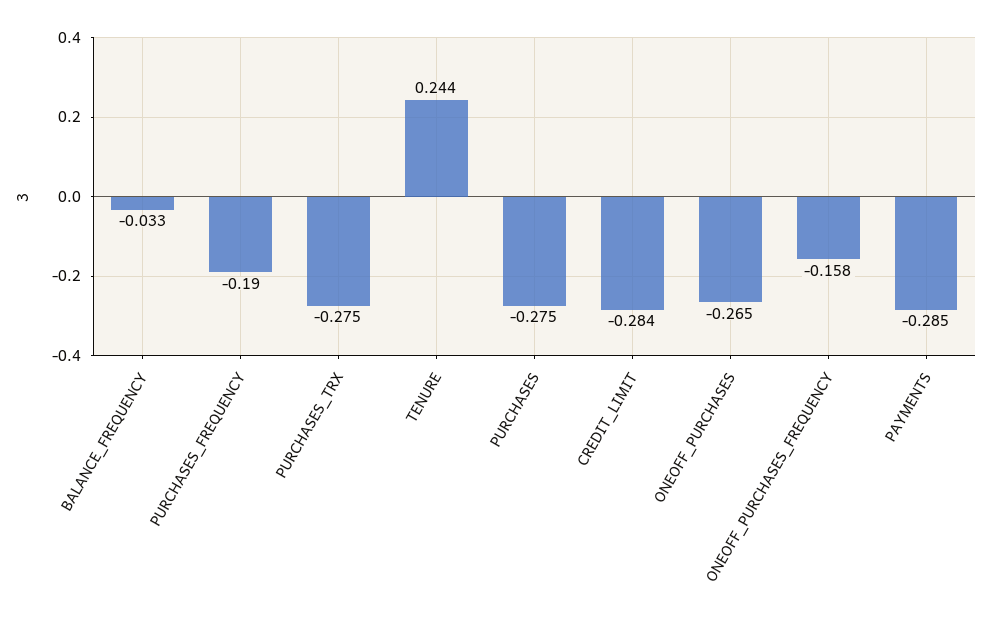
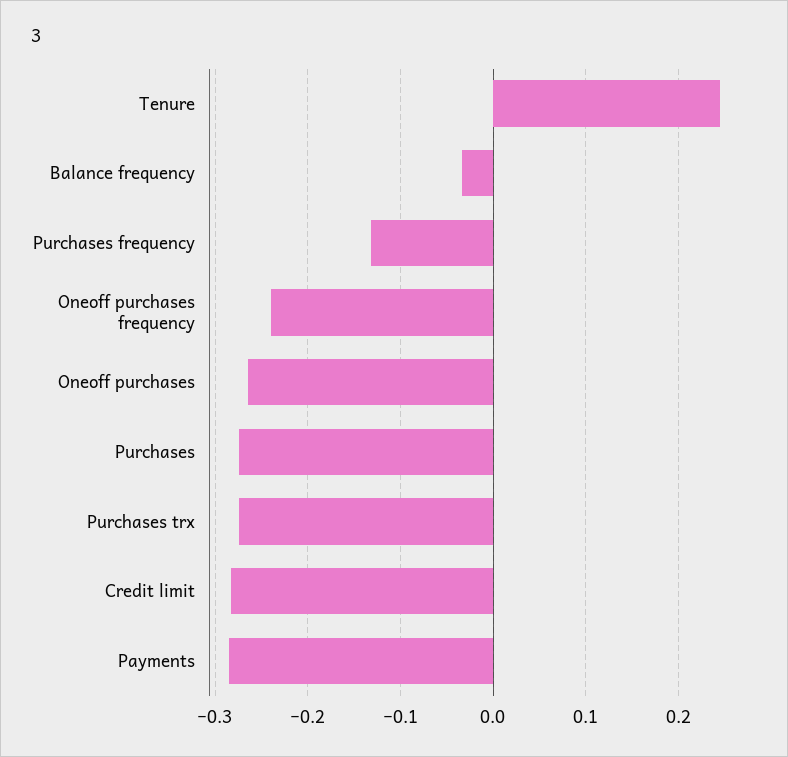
  {
    "BALANCE_FREQUENCY": -0.033,
-   "PURCHASES_FREQUENCY": -0.19,
+   "PURCHASES_FREQUENCY": -0.13,
    "PURCHASES_TRX": -0.275,
    "TENURE": 0.244,
    "PURCHASES": -0.275,
    "CREDIT_LIMIT": -0.284,
    "ONEOFF_PURCHASES": -0.265,
-   "ONEOFF_PURCHASES_FREQUENCY": -0.158,
+   "ONEOFF_PURCHASES_FREQUENCY": -0.24,
    "PAYMENTS": -0.285
  }

